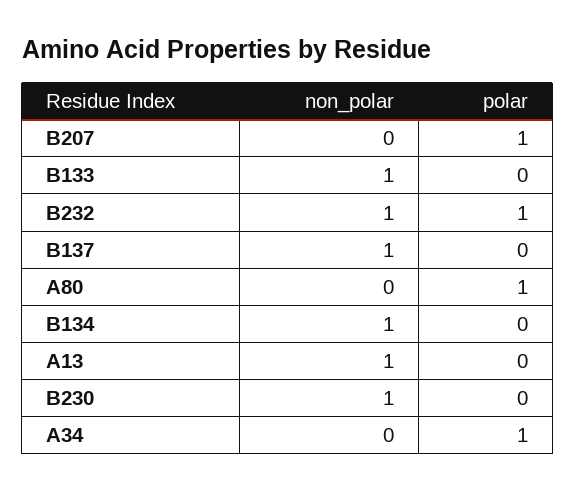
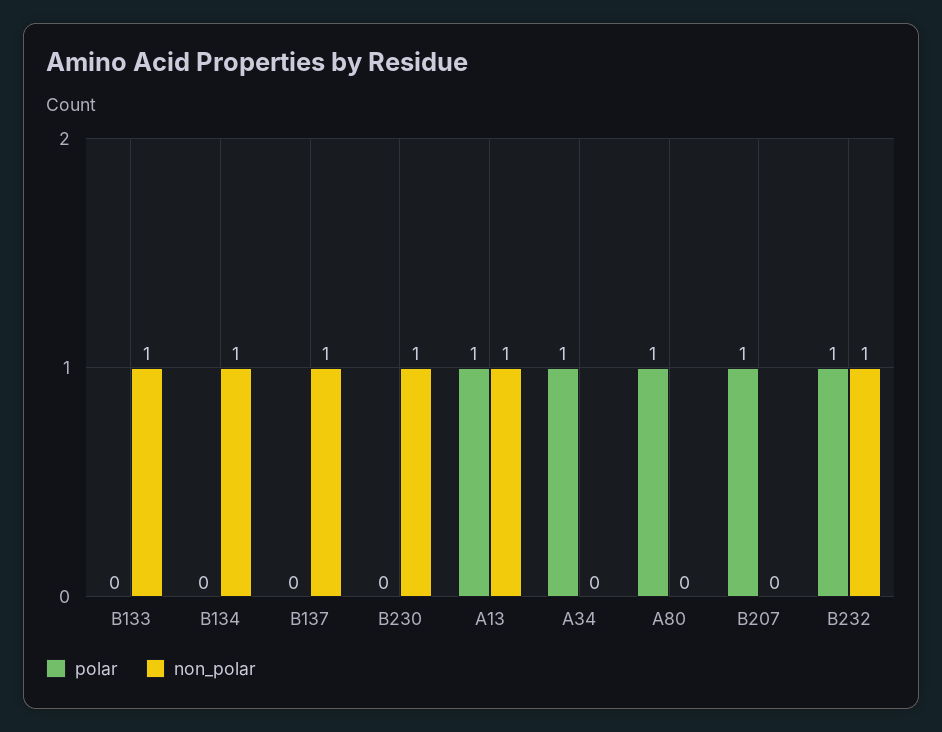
  {
    "non_polar": {
      "B207": 0,
      "B133": 1,
      "B232": 1,
      "B137": 1,
      "A80": 0,
      "B134": 1,
      "A13": 1,
      "B230": 1,
      "A34": 0
    },
    "polar": {
      "B207": 1,
      "B133": 0,
      "B232": 1,
      "B137": 0,
      "A80": 1,
      "B134": 0,
-     "A13": 0,
+     "A13": 1,
      "B230": 0,
      "A34": 1
    }
  }

